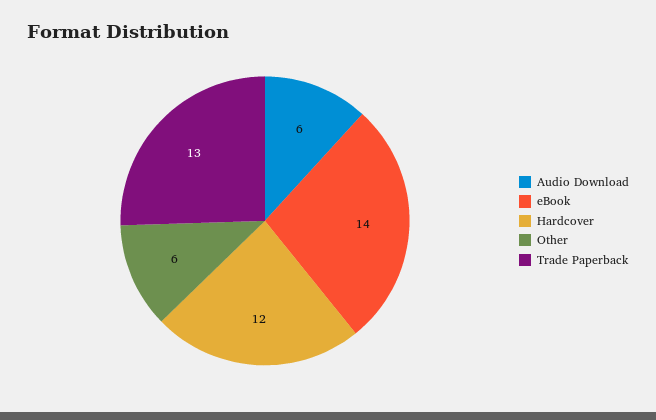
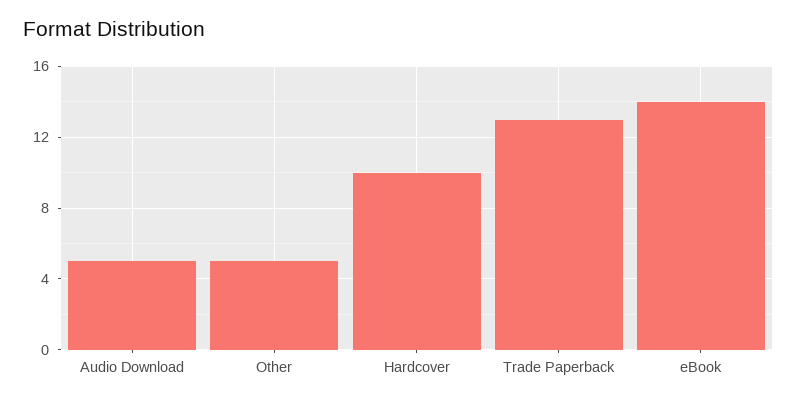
  {
-   "Audio Download": 6,
+   "Audio Download": 5,
    "eBook": 14,
-   "Hardcover": 12,
+   "Hardcover": 10,
-   "Other": 6,
+   "Other": 5,
    "Trade Paperback": 13
  }

